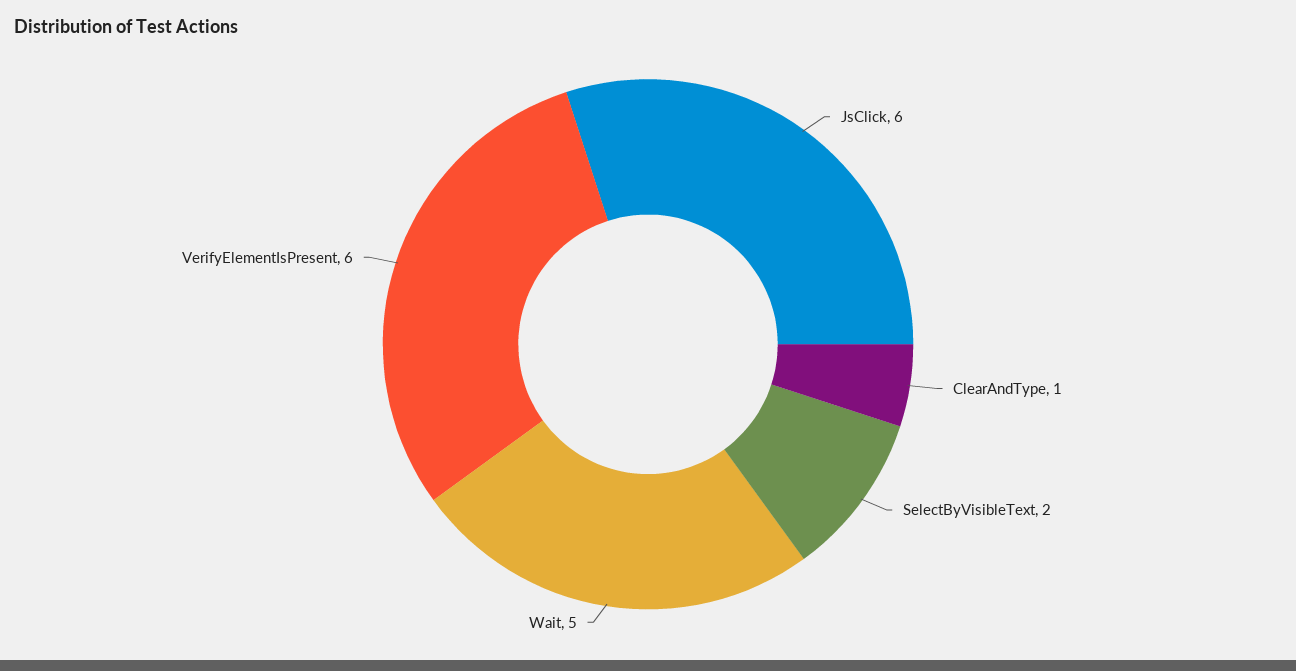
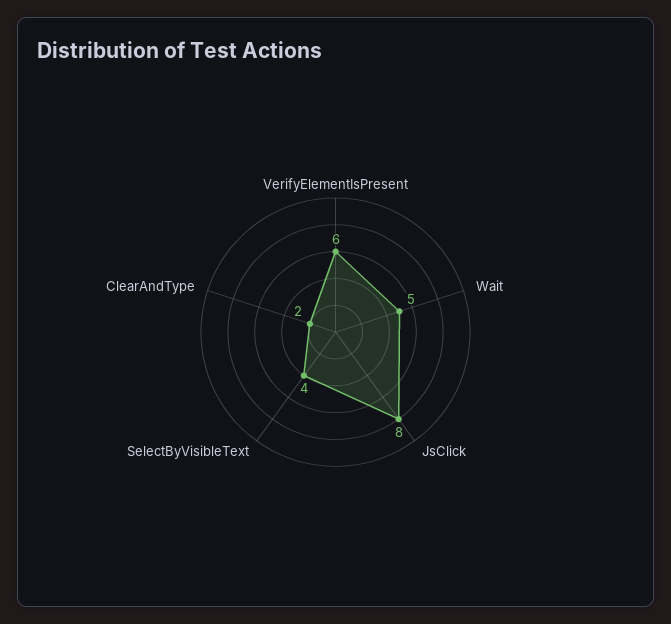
  {
-   "JsClick": 6,
+   "JsClick": 8,
-   "ClearAndType": 1,
+   "ClearAndType": 2,
-   "SelectByVisibleText": 2,
+   "SelectByVisibleText": 4,
    "Wait": 5,
    "VerifyElementIsPresent": 6
  }

